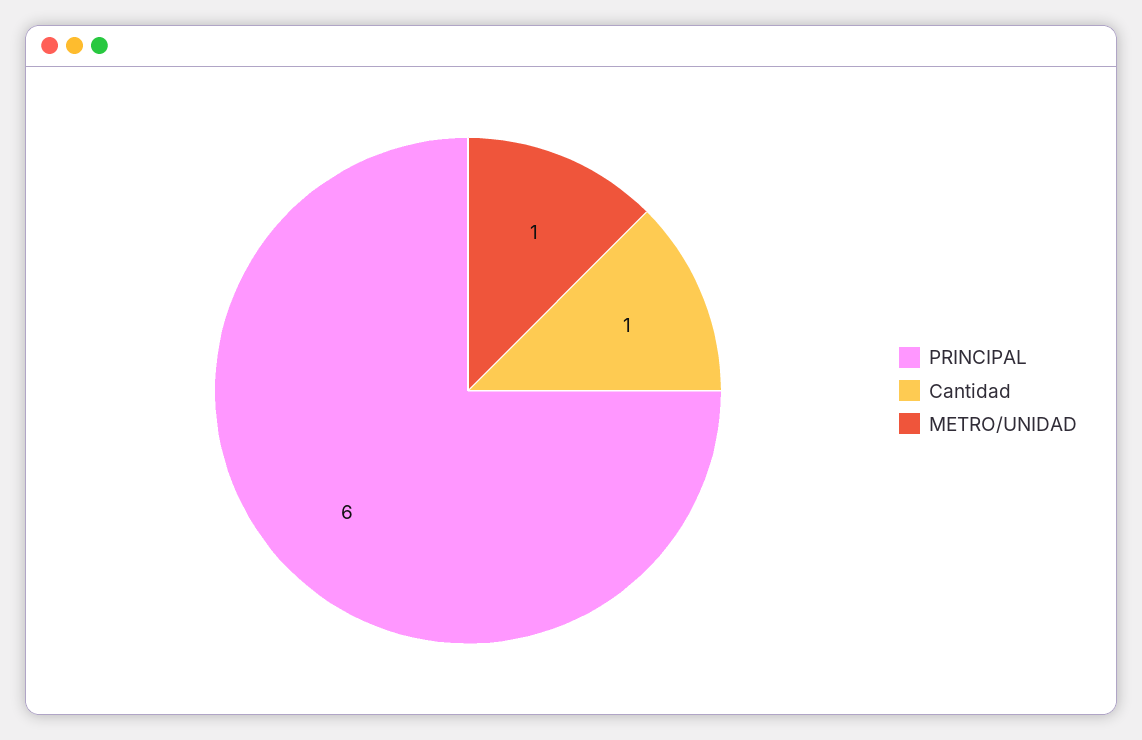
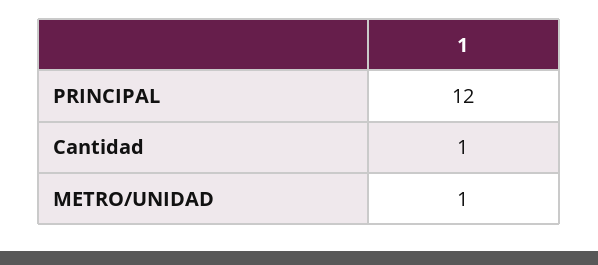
  {
-   "PRINCIPAL": 6,
+   "PRINCIPAL": 12,
    "Cantidad": 1,
    "METRO/UNIDAD": 1
  }

